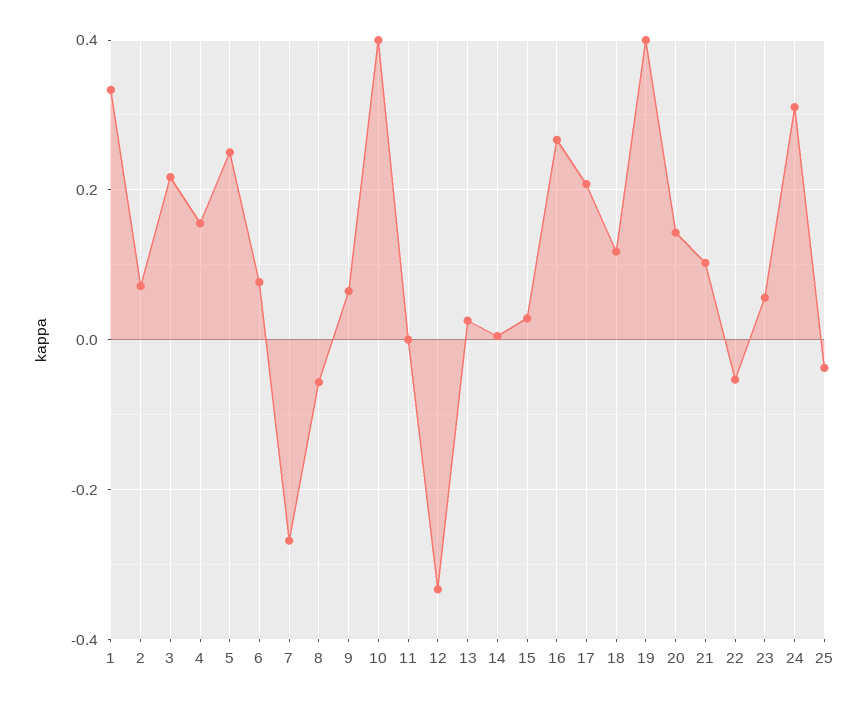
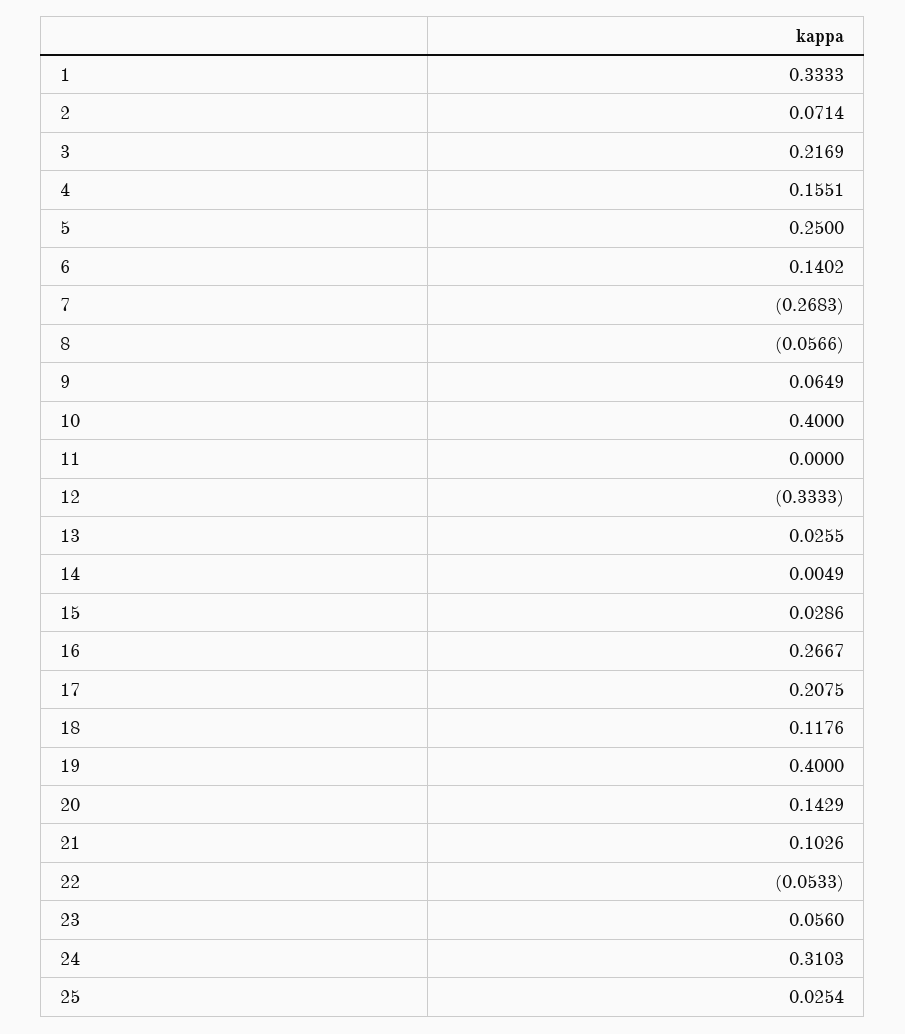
  {
    "1": 0.3333,
    "2": 0.0714,
    "3": 0.2169,
    "4": 0.1551,
    "5": 0.25,
-   "6": 0.08,
+   "6": 0.1402,
    "7": -0.2683,
    "8": -0.0566,
    "9": 0.0649,
    "10": 0.4,
    "11": 0,
    "12": -0.3333,
    "13": 0.0255,
    "14": 0.0049,
    "15": 0.0286,
    "16": 0.2667,
    "17": 0.2075,
    "18": 0.1176,
    "19": 0.4,
    "20": 0.1429,
    "21": 0.1026,
    "22": -0.0533,
    "23": 0.056,
    "24": 0.3103,
-   "25": -0.04
+   "25": 0.0254
  }

